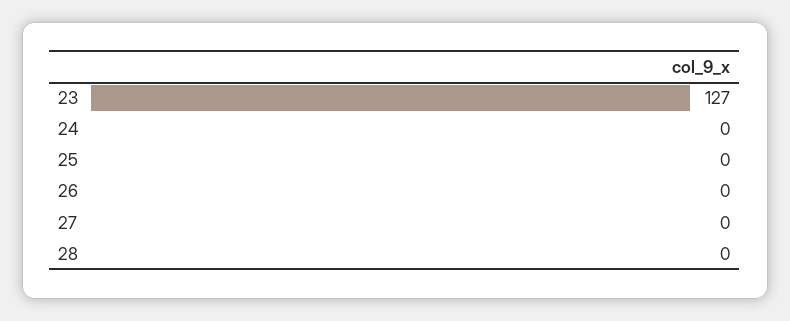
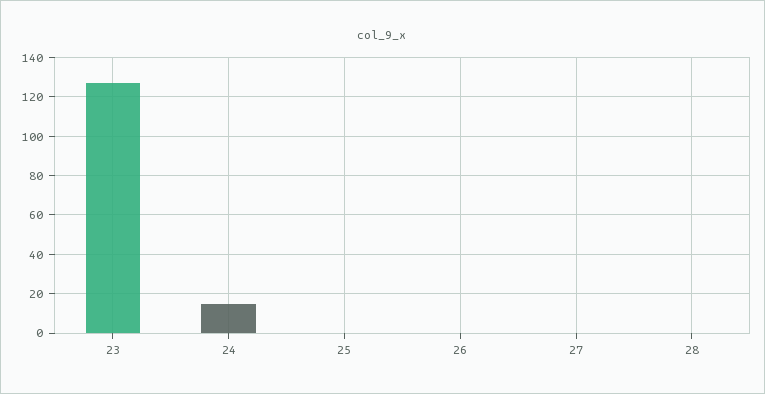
  {
    "23": 127,
-   "24": 0,
+   "24": 15,
    "25": 0,
    "26": 0,
    "27": 0,
    "28": 0
  }

